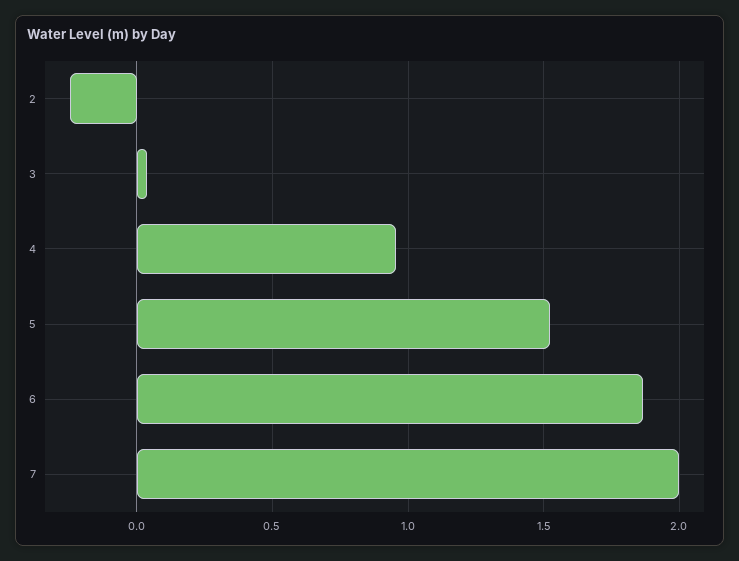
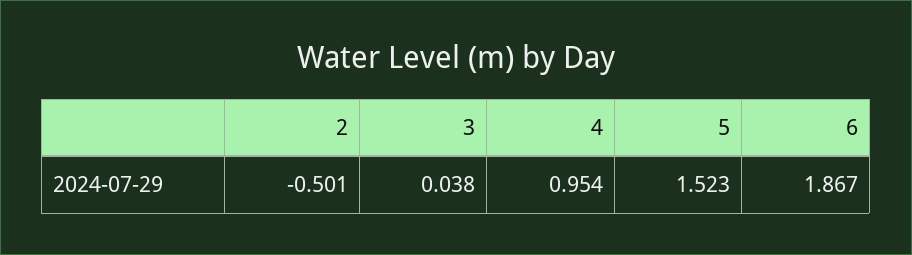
  {
-   "2": -0.25,
+   "2": -0.501,
    "3": 0.038,
    "4": 0.954,
    "5": 1.523,
-   "6": 1.867,
+   "6": 1.867
-   "7": 2
  }

